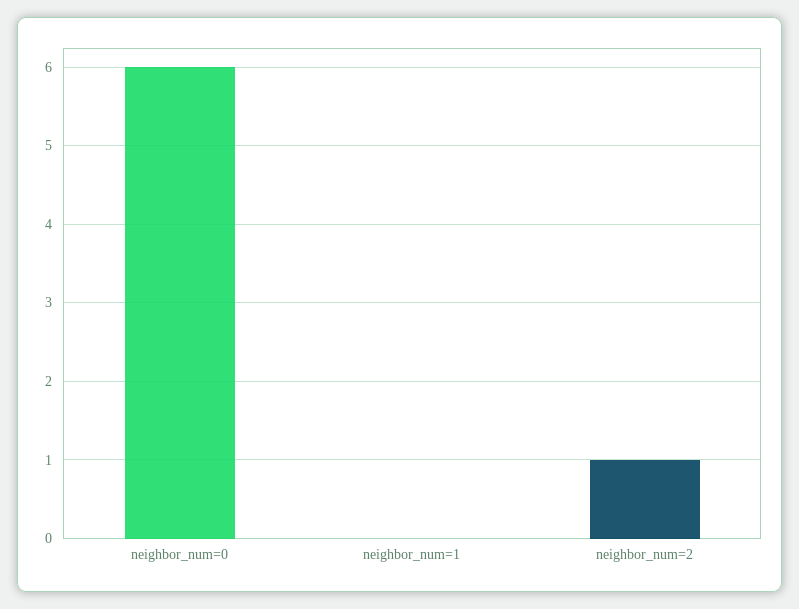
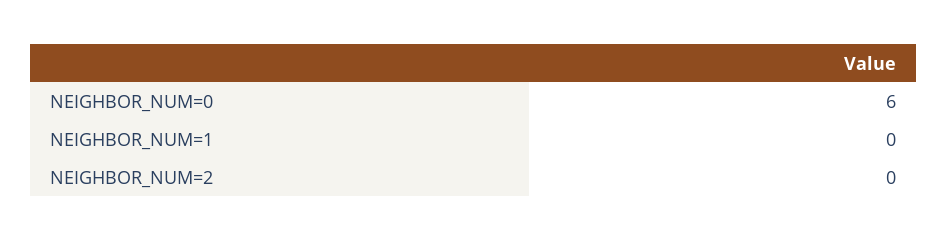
  {
    "neighbor_num=0": 6,
    "neighbor_num=1": 0,
-   "neighbor_num=2": 1
+   "neighbor_num=2": 0
  }

